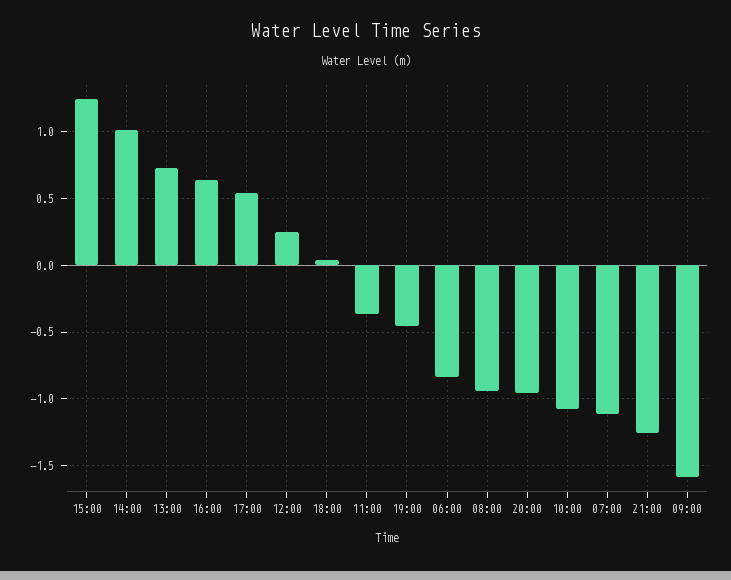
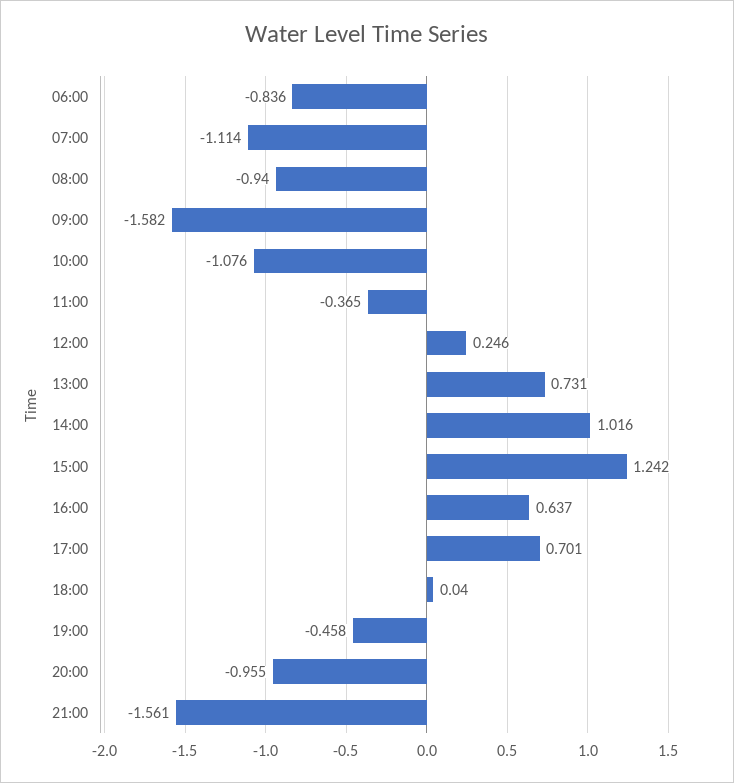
  {
    "15:00": 1.242,
    "14:00": 1.016,
    "13:00": 0.731,
    "16:00": 0.637,
-   "17:00": 0.55,
+   "17:00": 0.701,
    "12:00": 0.246,
    "18:00": 0.04,
    "11:00": -0.365,
    "19:00": -0.458,
    "06:00": -0.836,
    "08:00": -0.94,
    "20:00": -0.955,
    "10:00": -1.076,
    "07:00": -1.114,
-   "21:00": -1.25,
+   "21:00": -1.561,
    "09:00": -1.582
  }

